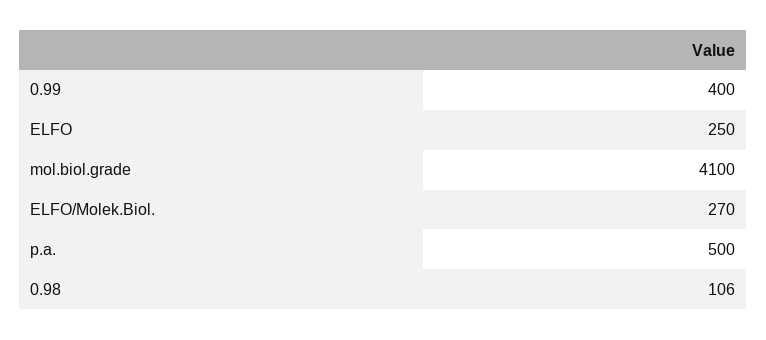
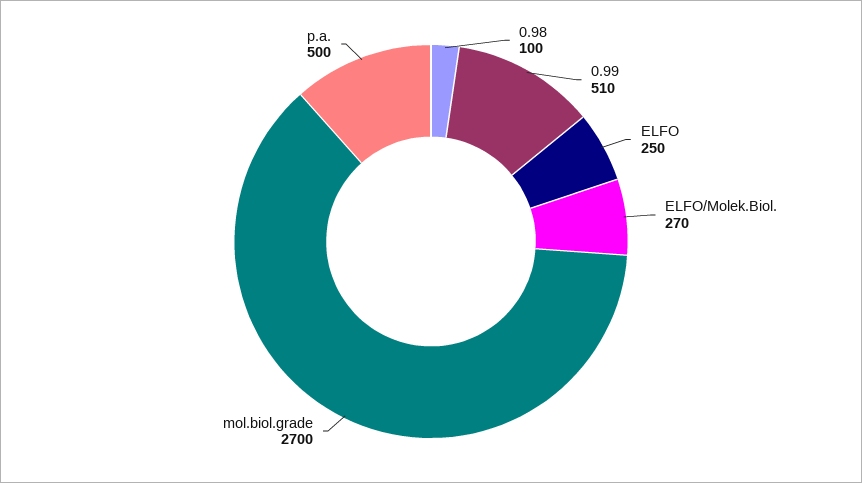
  {
-   "0.99": 400,
+   "0.99": 510,
    "ELFO": 250,
-   "mol.biol.grade": 4100,
+   "mol.biol.grade": 2700,
    "ELFO/Molek.Biol.": 270,
    "p.a.": 500,
-   "0.98": 106
+   "0.98": 100
  }

